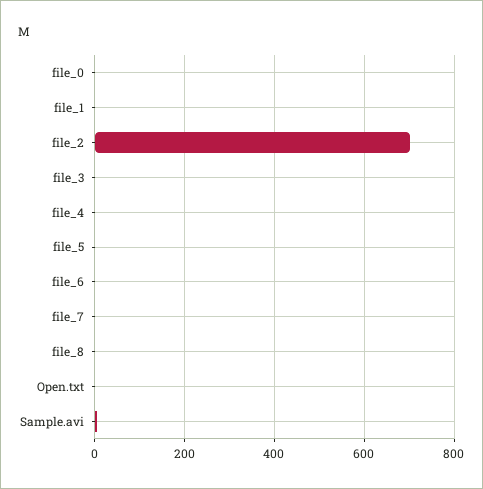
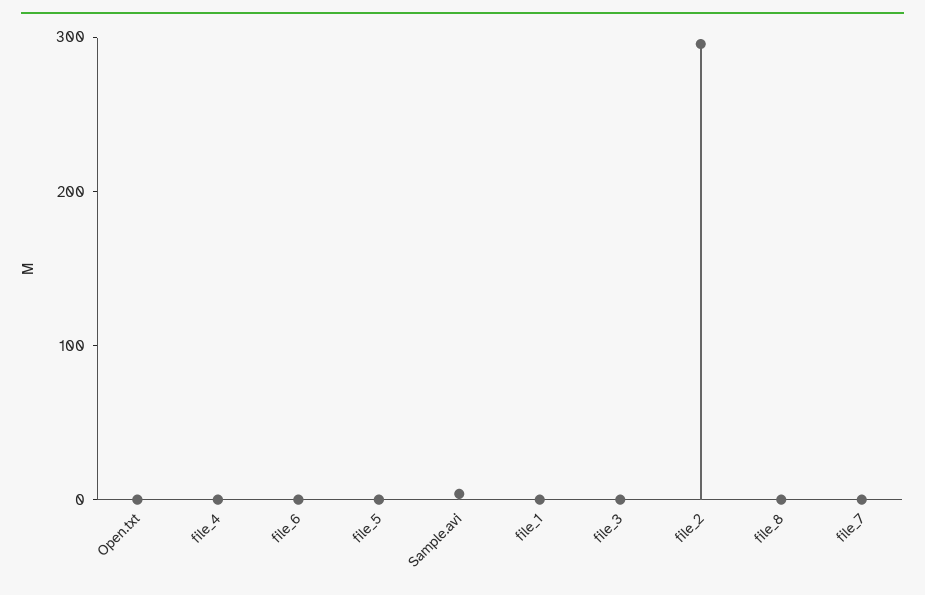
  {
-   "file_0": 0,
    "file_1": 0,
-   "file_2": 700,
+   "file_2": 300,
    "file_3": 0,
    "file_4": 0,
    "file_5": 0,
    "file_6": 0,
    "file_7": 0,
    "file_8": 0,
    "Open.txt": 0,
    "Sample.avi": 0
  }

